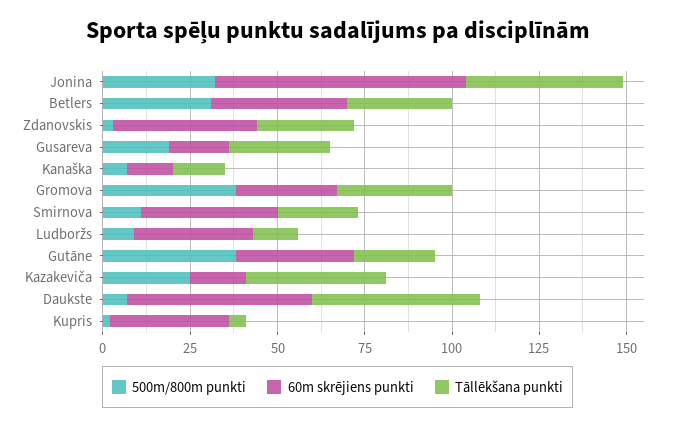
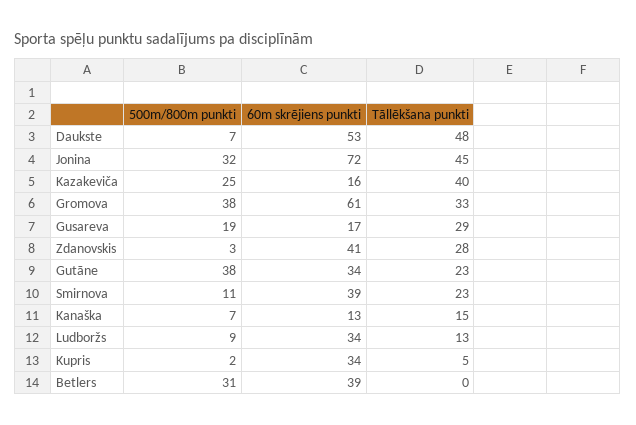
  {
    "500m/800m punkti": {
      "Jonina": 32,
      "Betlers": 31,
      "Zdanovskis": 3,
      "Gusareva": 19,
      "Kanaška": 7,
      "Gromova": 38,
      "Smirnova": 11,
      "Ludboržs": 9,
      "Gutāne": 38,
      "Kazakeviča": 25,
      "Daukste": 7,
      "Kupris": 2
    },
    "60m skrējiens punkti": {
      "Jonina": 72,
      "Betlers": 39,
      "Zdanovskis": 41,
      "Gusareva": 17,
      "Kanaška": 13,
-     "Gromova": 30,
+     "Gromova": 61,
      "Smirnova": 39,
      "Ludboržs": 34,
      "Gutāne": 34,
      "Kazakeviča": 16,
      "Daukste": 53,
      "Kupris": 34
    },
    "Tāllēkšana punkti": {
      "Jonina": 45,
-     "Betlers": 30,
+     "Betlers": 0,
      "Zdanovskis": 28,
      "Gusareva": 29,
      "Kanaška": 15,
      "Gromova": 33,
      "Smirnova": 23,
      "Ludboržs": 13,
      "Gutāne": 23,
      "Kazakeviča": 40,
      "Daukste": 48,
      "Kupris": 5
    }
  }

